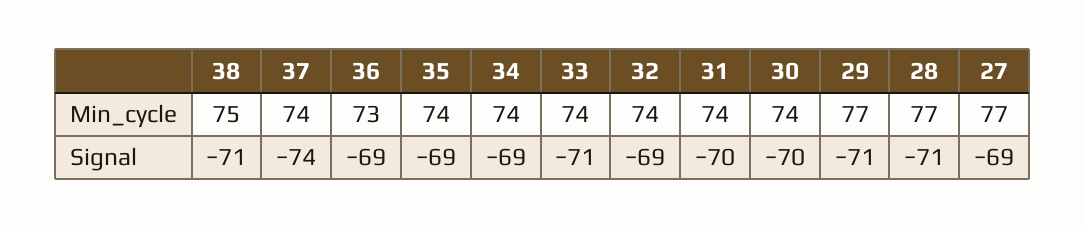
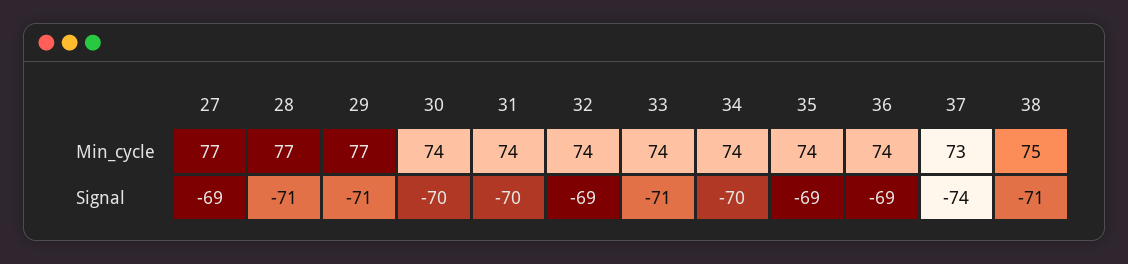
  {
    "38": {
      "Min_cycle": 75,
      "Signal": -71
    },
    "37": {
-     "Min_cycle": 74,
+     "Min_cycle": 73,
      "Signal": -74
    },
    "36": {
-     "Min_cycle": 73,
+     "Min_cycle": 74,
      "Signal": -69
    },
    "35": {
      "Min_cycle": 74,
      "Signal": -69
    },
    "34": {
      "Min_cycle": 74,
-     "Signal": -69
+     "Signal": -70
    },
    "33": {
      "Min_cycle": 74,
      "Signal": -71
    },
    "32": {
      "Min_cycle": 74,
      "Signal": -69
    },
    "31": {
      "Min_cycle": 74,
      "Signal": -70
    },
    "30": {
      "Min_cycle": 74,
      "Signal": -70
    },
    "29": {
      "Min_cycle": 77,
      "Signal": -71
    },
    "28": {
      "Min_cycle": 77,
      "Signal": -71
    },
    "27": {
      "Min_cycle": 77,
      "Signal": -69
    }
  }

